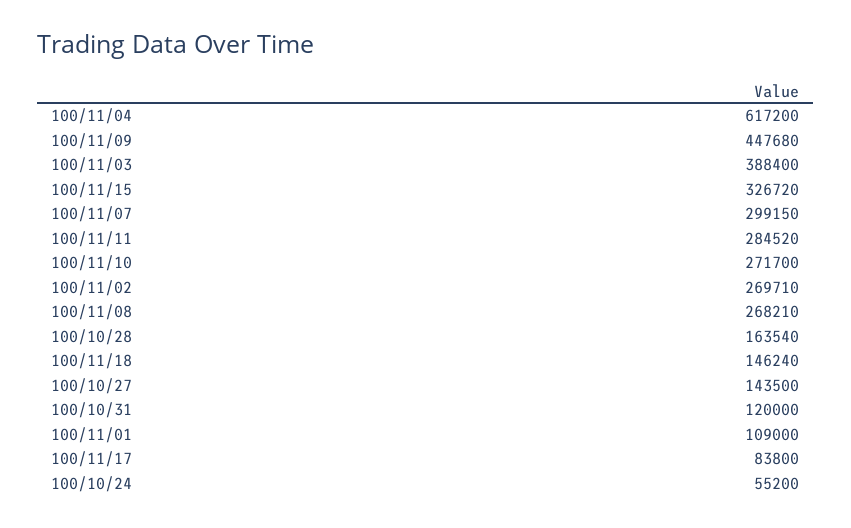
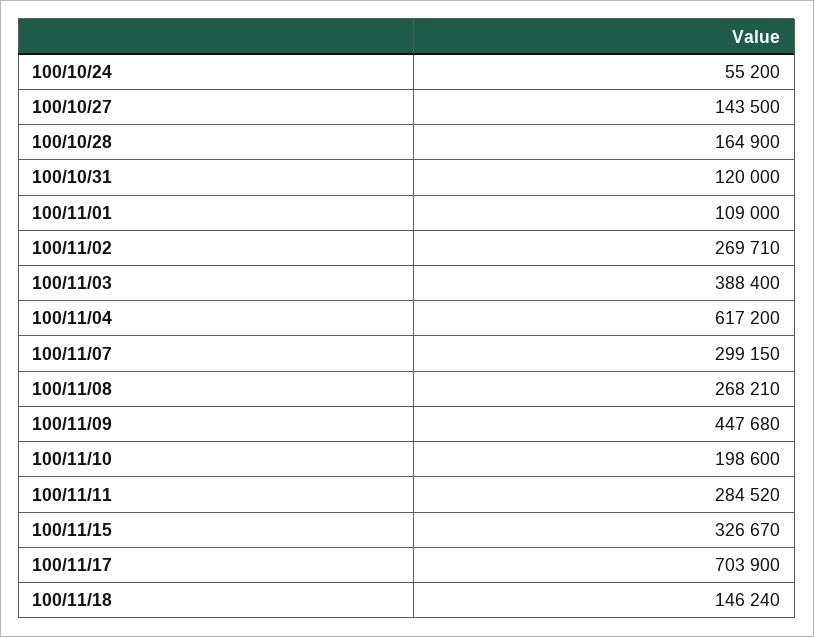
  {
    "100/11/04": 617200,
    "100/11/09": 447680,
    "100/11/03": 388400,
-   "100/11/15": 326720,
+   "100/11/15": 326670,
    "100/11/07": 299150,
    "100/11/11": 284520,
-   "100/11/10": 271700,
+   "100/11/10": 198600,
    "100/11/02": 269710,
    "100/11/08": 268210,
-   "100/10/28": 163540,
+   "100/10/28": 164900,
    "100/11/18": 146240,
    "100/10/27": 143500,
    "100/10/31": 120000,
    "100/11/01": 109000,
-   "100/11/17": 83800,
+   "100/11/17": 703900,
    "100/10/24": 55200
  }

